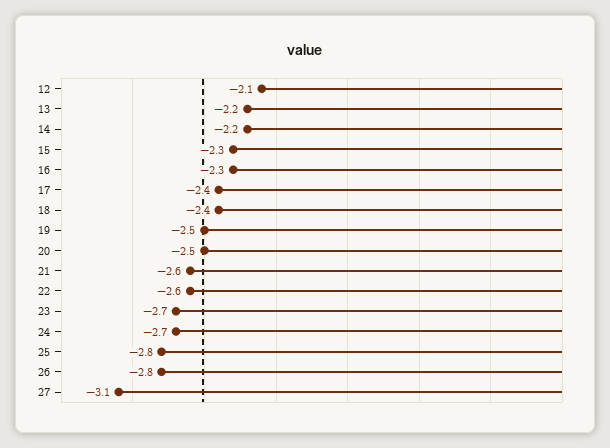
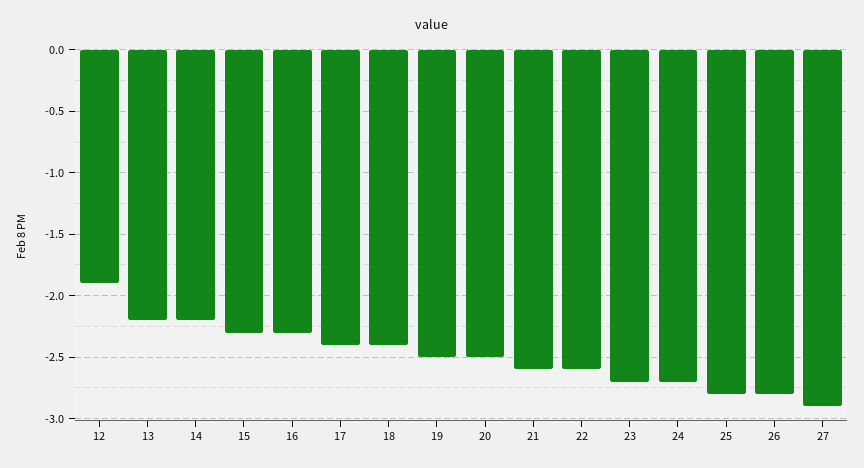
  {
-   "12": -2.1,
+   "12": -1.9,
    "13": -2.2,
    "14": -2.2,
    "15": -2.3,
    "16": -2.3,
    "17": -2.4,
    "18": -2.4,
    "19": -2.5,
    "20": -2.5,
    "21": -2.6,
    "22": -2.6,
    "23": -2.7,
    "24": -2.7,
    "25": -2.8,
    "26": -2.8,
-   "27": -3.1
+   "27": -2.9
  }

